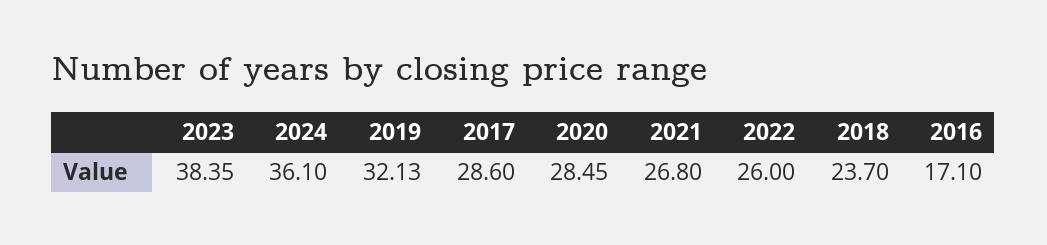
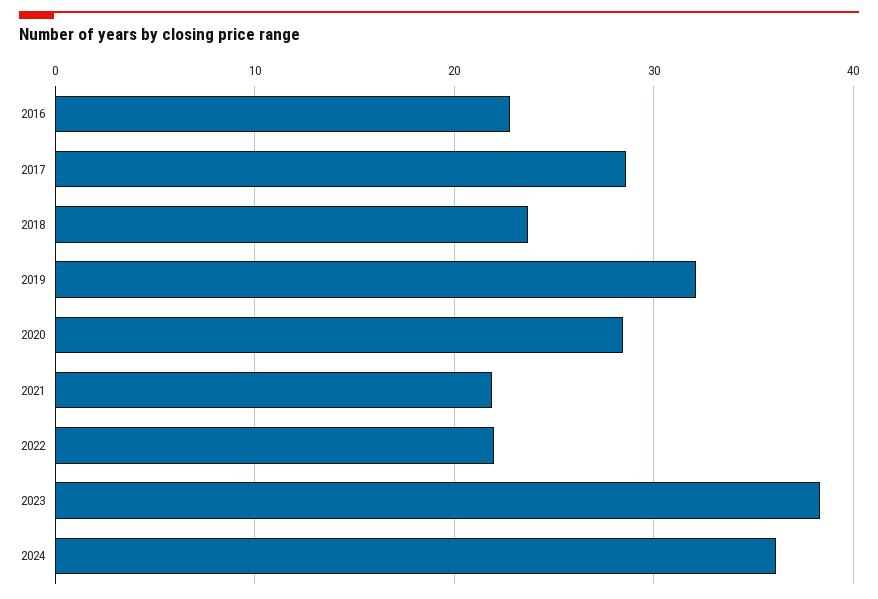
  {
    "2023": 38.35,
    "2024": 36.1,
    "2019": 32.13,
    "2017": 28.6,
    "2020": 28.45,
-   "2021": 26.8,
+   "2021": 22,
-   "2022": 26,
+   "2022": 22,
    "2018": 23.7,
-   "2016": 17.1
+   "2016": 23
  }

